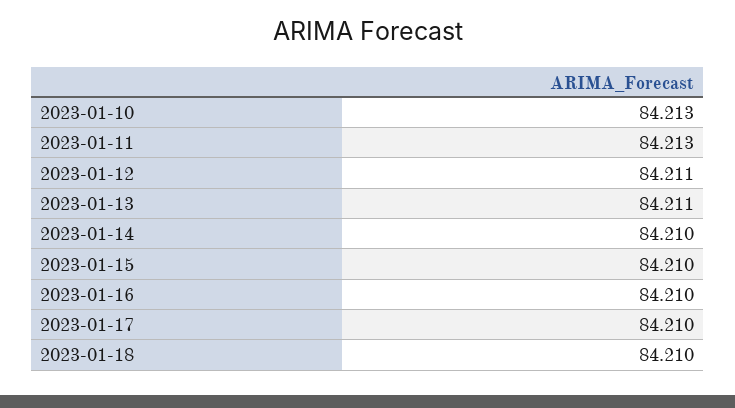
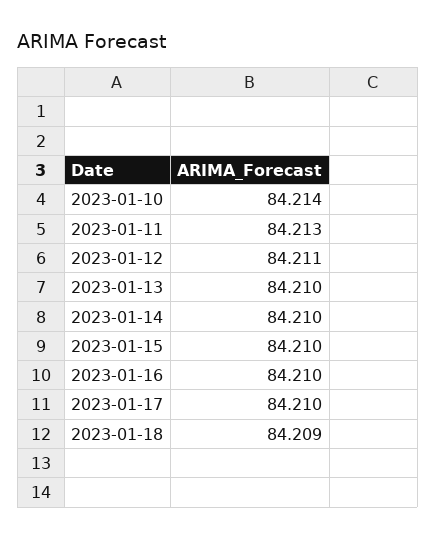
  {
-   "2023-01-10": 84.213,
+   "2023-01-10": 84.214,
    "2023-01-11": 84.213,
    "2023-01-12": 84.211,
-   "2023-01-13": 84.211,
+   "2023-01-13": 84.21,
    "2023-01-14": 84.21,
    "2023-01-15": 84.21,
    "2023-01-16": 84.21,
    "2023-01-17": 84.21,
-   "2023-01-18": 84.21
+   "2023-01-18": 84.209
  }

